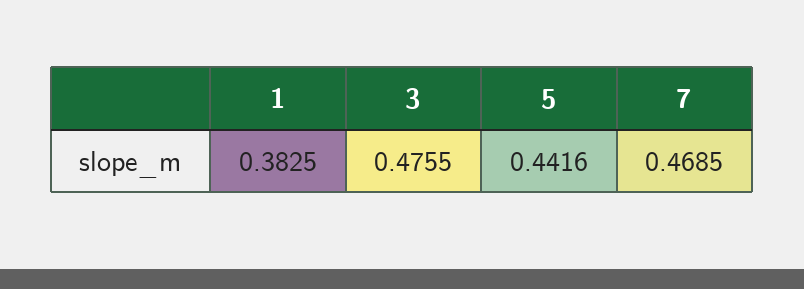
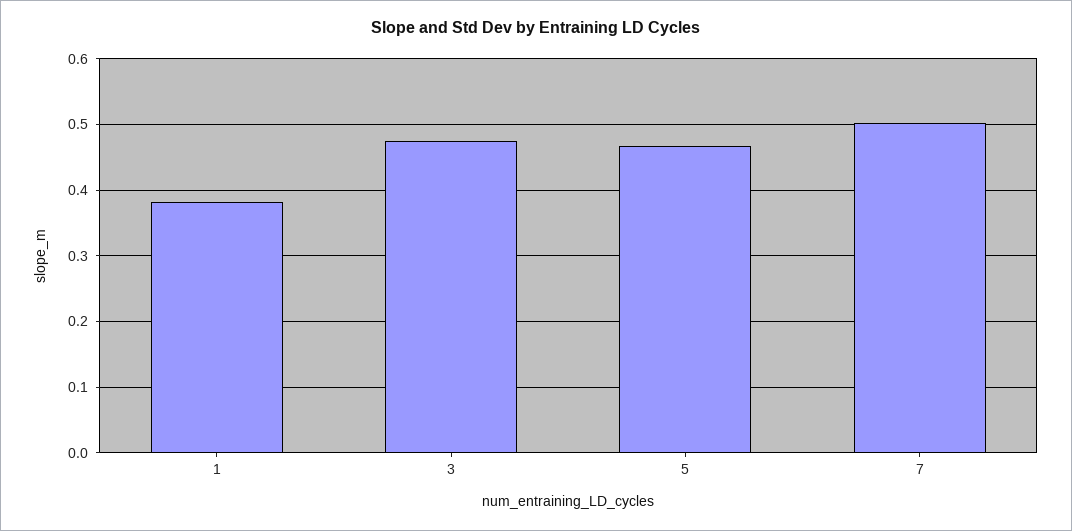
  {
    "1": 0.3825,
    "3": 0.4755,
-   "5": 0.4416,
+   "5": 0.47,
-   "7": 0.4685
+   "7": 0.5
  }

